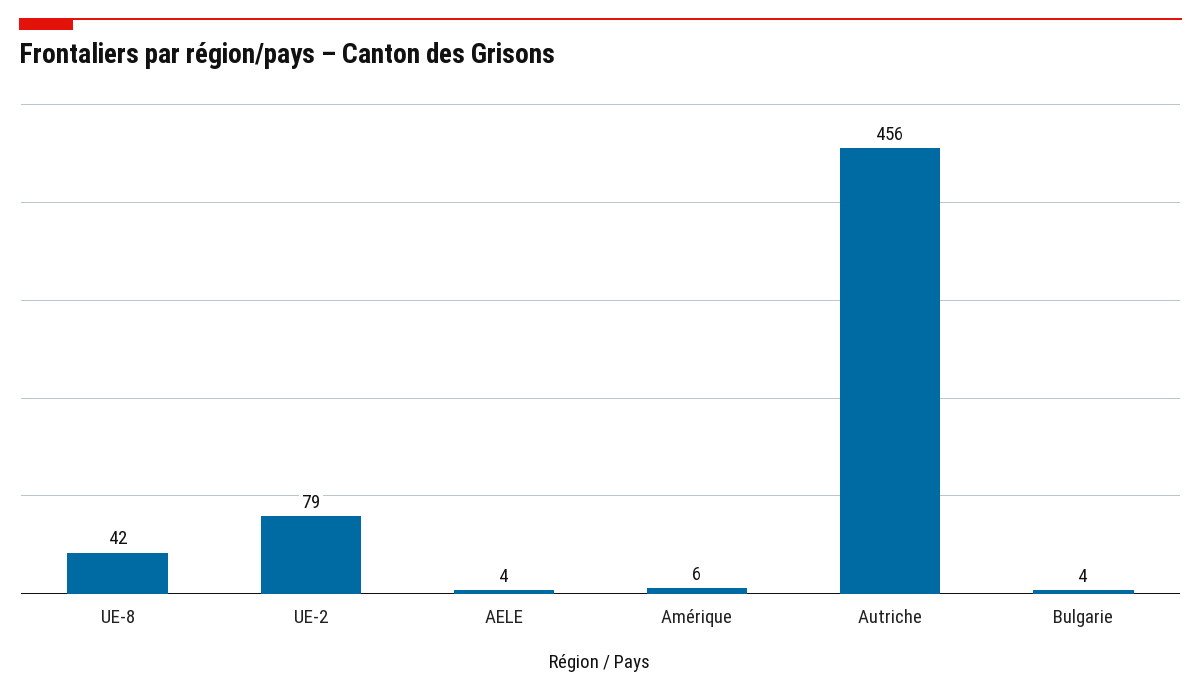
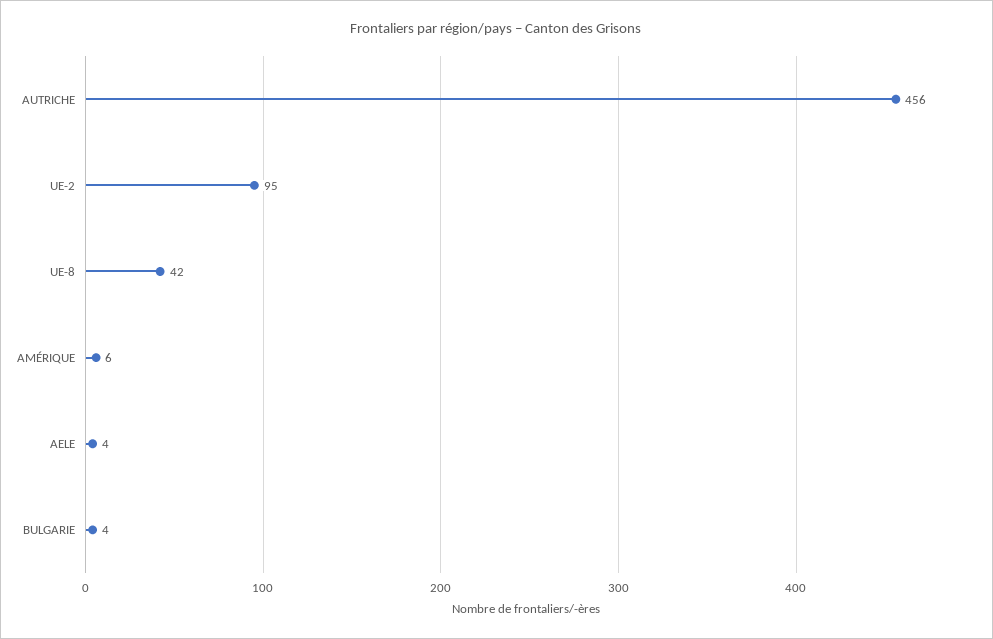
  {
    "UE-8": 42,
-   "UE-2": 79,
+   "UE-2": 95,
    "AELE": 4,
    "Amérique": 6,
    "Autriche": 456,
    "Bulgarie": 4
  }

